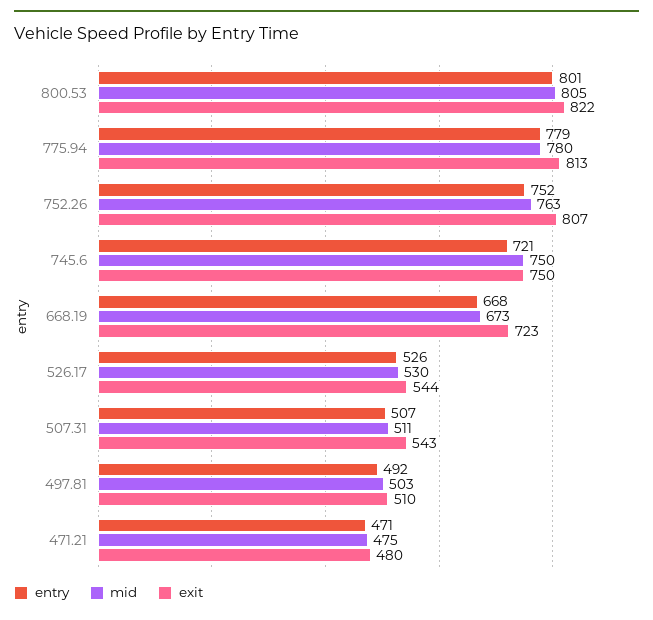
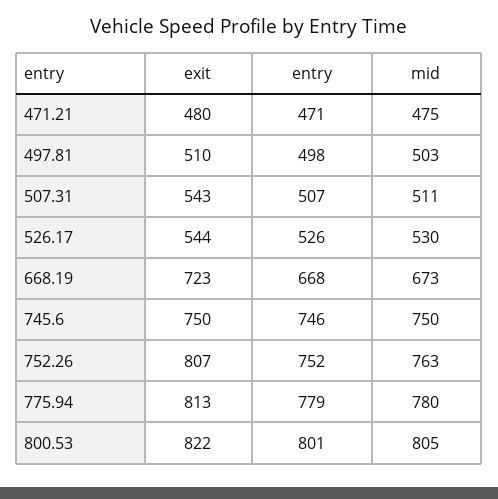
  {
    "entry": {
      "800.53": 801,
      "775.94": 779,
      "752.26": 752,
-     "745.6": 721,
+     "745.6": 746,
      "668.19": 668,
      "526.17": 526,
      "507.31": 507,
-     "497.81": 492,
+     "497.81": 498,
      "471.21": 471
    },
    "mid": {
      "800.53": 805,
      "775.94": 780,
      "752.26": 763,
      "745.6": 750,
      "668.19": 673,
      "526.17": 530,
      "507.31": 511,
      "497.81": 503,
      "471.21": 475
    },
    "exit": {
      "800.53": 822,
      "775.94": 813,
      "752.26": 807,
      "745.6": 750,
      "668.19": 723,
      "526.17": 544,
      "507.31": 543,
      "497.81": 510,
      "471.21": 480
    }
  }

